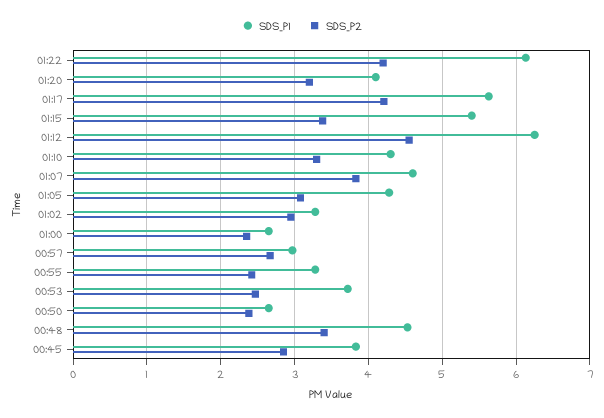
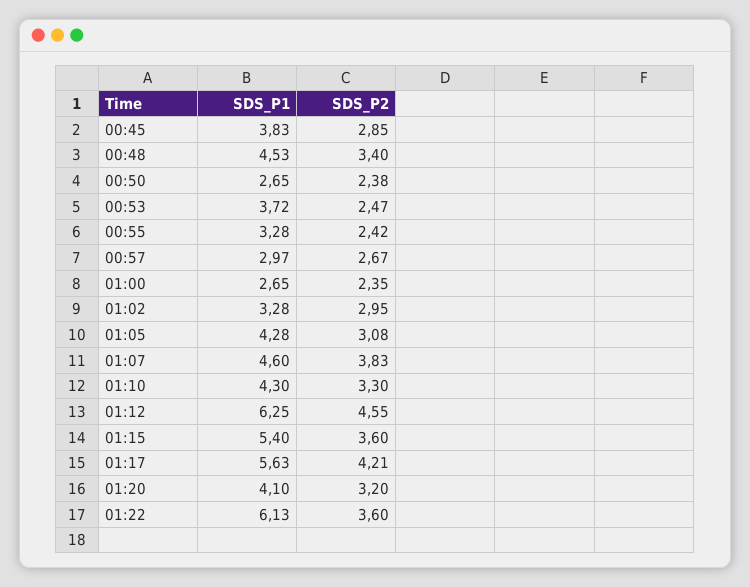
  {
    "SDS_P1": {
      "01:22": 6.13,
      "01:20": 4.1,
      "01:17": 5.63,
      "01:15": 5.4,
      "01:12": 6.25,
      "01:10": 4.3,
      "01:07": 4.6,
      "01:05": 4.28,
      "01:02": 3.28,
      "01:00": 2.65,
      "00:57": 2.97,
      "00:55": 3.28,
      "00:53": 3.72,
      "00:50": 2.65,
      "00:48": 4.53,
      "00:45": 3.83
    },
    "SDS_P2": {
-     "01:22": 4.2,
+     "01:22": 3.6,
      "01:20": 3.2,
      "01:17": 4.21,
-     "01:15": 3.4,
+     "01:15": 3.6,
      "01:12": 4.55,
      "01:10": 3.3,
      "01:07": 3.83,
      "01:05": 3.08,
      "01:02": 2.95,
      "01:00": 2.35,
      "00:57": 2.67,
      "00:55": 2.42,
      "00:53": 2.47,
      "00:50": 2.38,
      "00:48": 3.4,
      "00:45": 2.85
    }
  }

